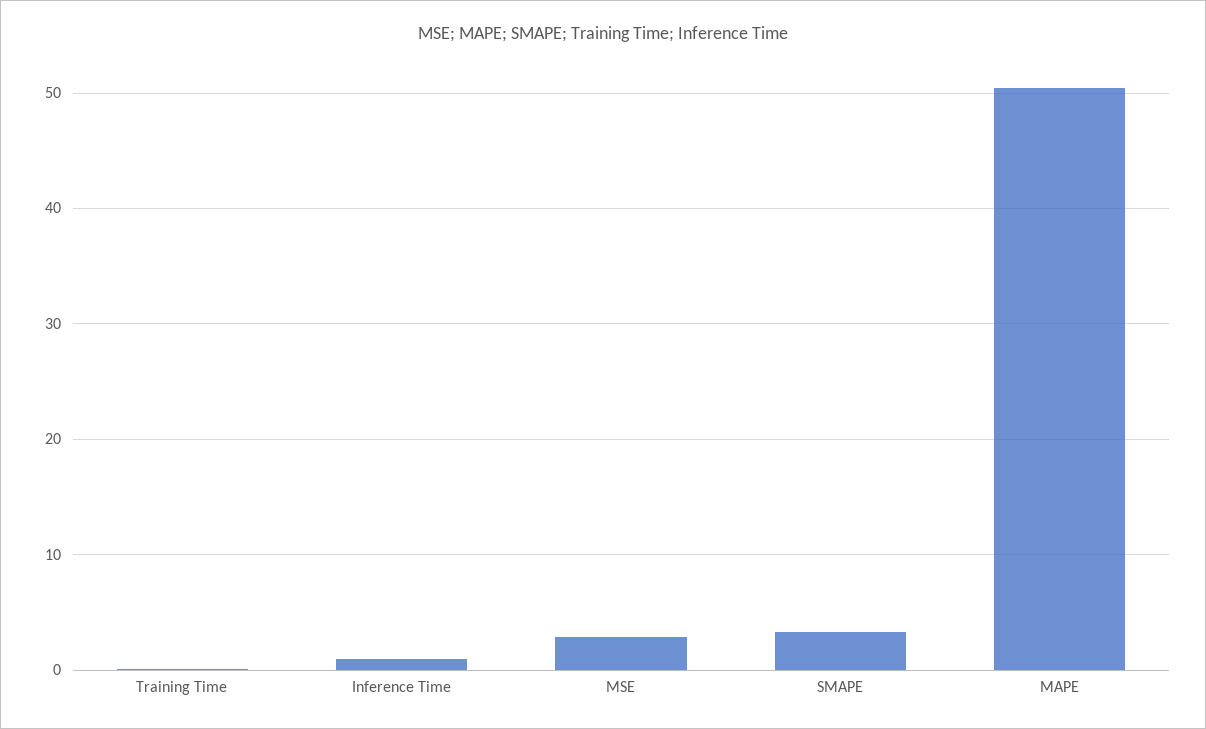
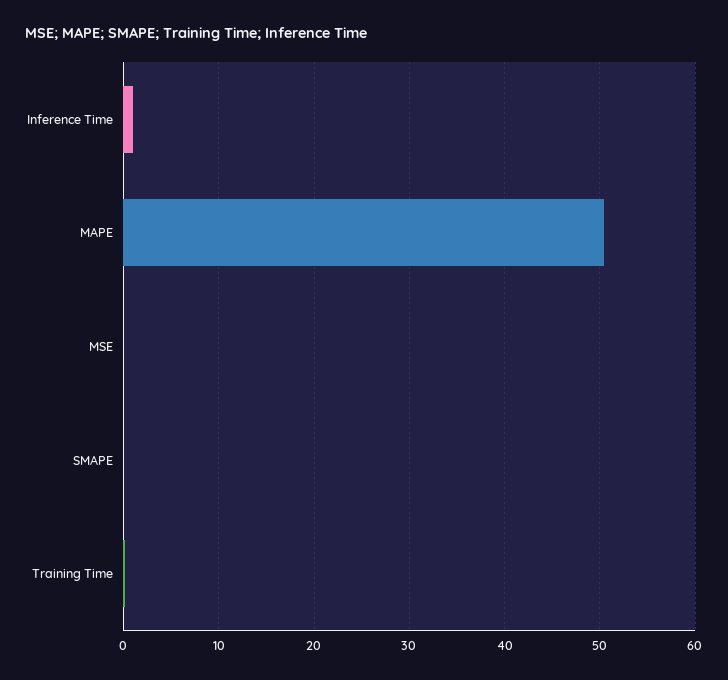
  {
    "Training Time": 0,
    "Inference Time": 1,
-   "MSE": 3,
+   "MSE": 0,
-   "SMAPE": 3,
+   "SMAPE": 0,
    "MAPE": 50
  }

